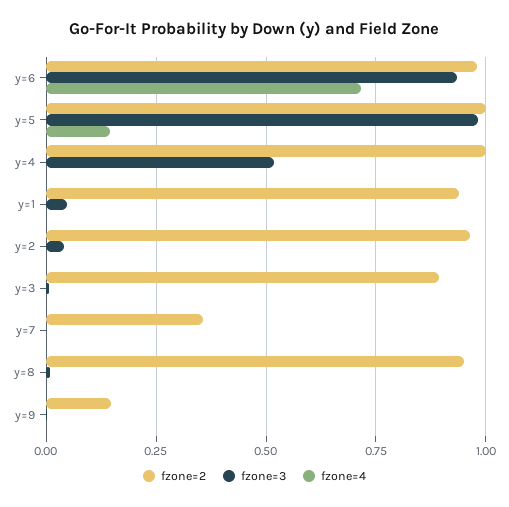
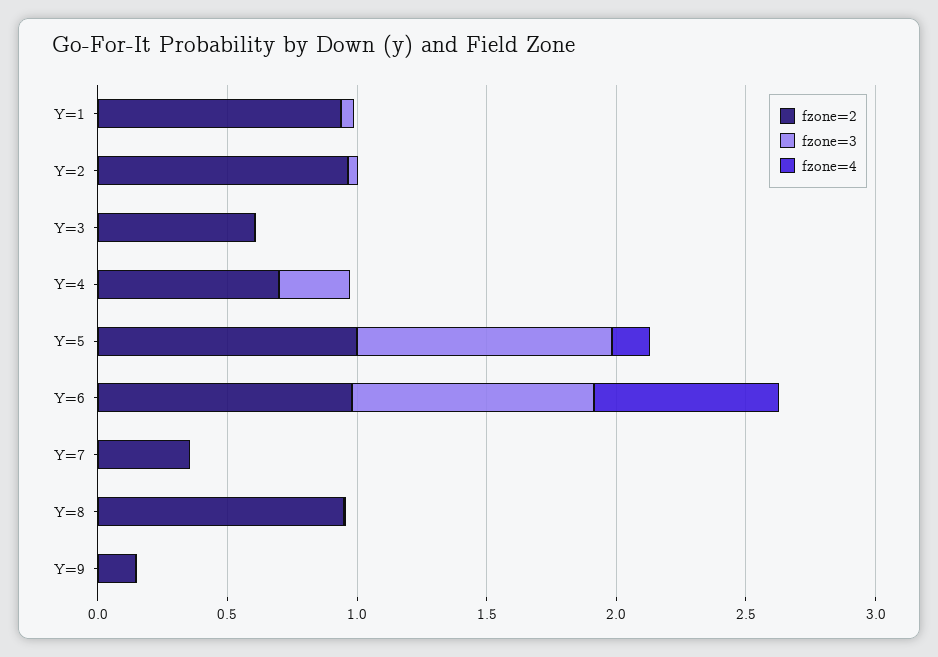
  {
    "fzone=2": {
      "y=6": 0.975,
      "y=5": 1,
-     "y=4": 1,
+     "y=4": 0.7,
      "y=1": 0.95,
      "y=2": 0.975,
-     "y=3": 0.9,
+     "y=3": 0.6,
      "y=7": 0.35,
      "y=8": 0.95,
      "y=9": 0.15
    },
    "fzone=3": {
      "y=6": 0.925,
      "y=5": 0.975,
-     "y=4": 0.525,
+     "y=4": 0.3,
      "y=1": 0.05,
      "y=2": 0.05,
      "y=3": 0,
      "y=7": 0,
      "y=8": 0,
      "y=9": 0
    },
    "fzone=4": {
      "y=6": 0.725,
      "y=5": 0.15,
      "y=4": 0,
      "y=1": 0,
      "y=2": 0,
      "y=3": 0,
      "y=7": 0,
      "y=8": 0,
      "y=9": 0
    }
  }

